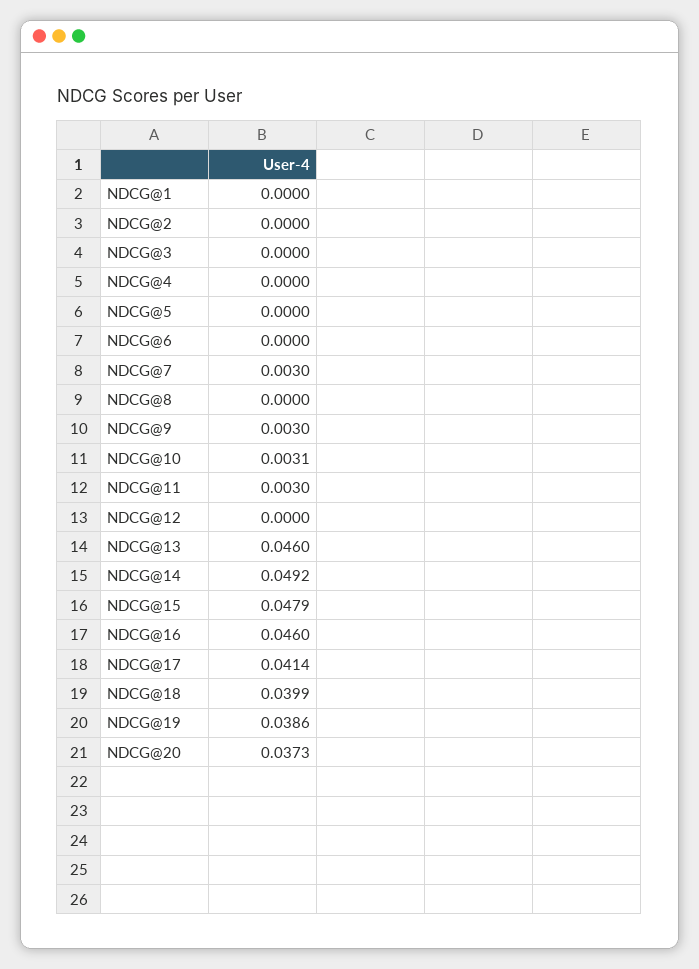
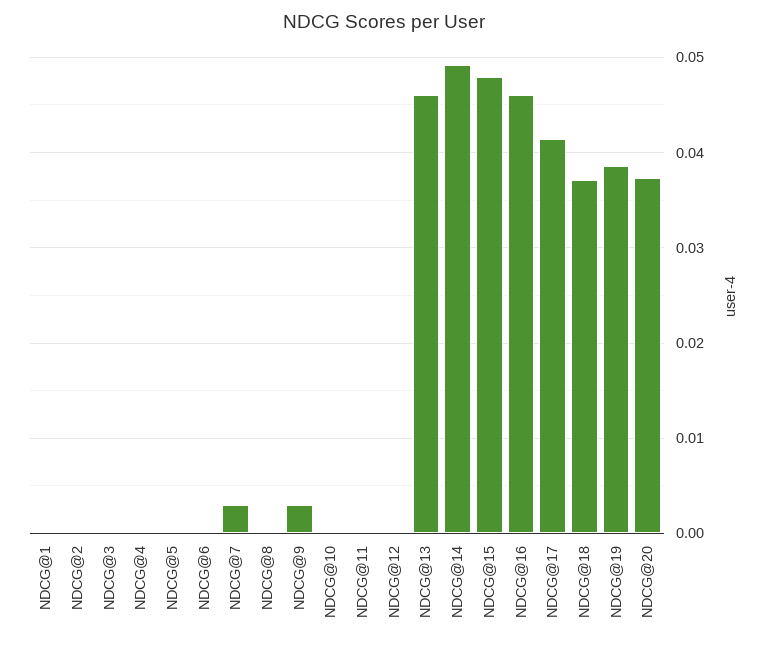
  {
    "NDCG@1": 0,
    "NDCG@2": 0,
    "NDCG@3": 0,
    "NDCG@4": 0,
    "NDCG@5": 0,
    "NDCG@6": 0,
    "NDCG@7": 0.003,
    "NDCG@8": 0,
    "NDCG@9": 0.003,
-   "NDCG@10": 0.0031,
+   "NDCG@10": 0,
-   "NDCG@11": 0.003,
+   "NDCG@11": 0,
    "NDCG@12": 0,
    "NDCG@13": 0.046,
    "NDCG@14": 0.0492,
    "NDCG@15": 0.0479,
    "NDCG@16": 0.046,
    "NDCG@17": 0.0414,
-   "NDCG@18": 0.0399,
+   "NDCG@18": 0.037,
    "NDCG@19": 0.0386,
    "NDCG@20": 0.0373
  }

